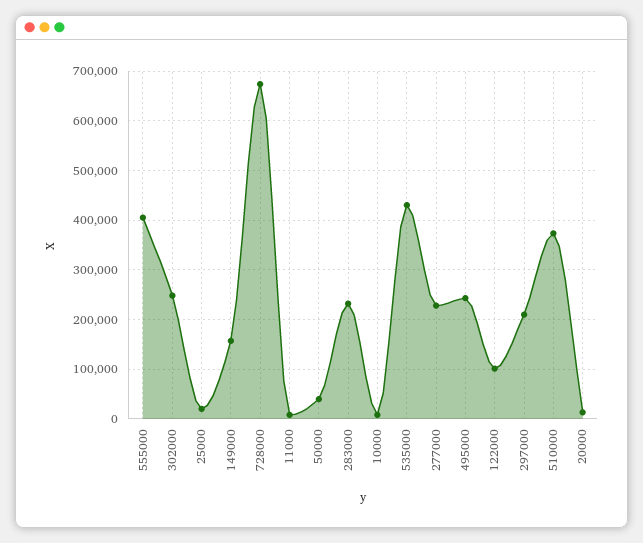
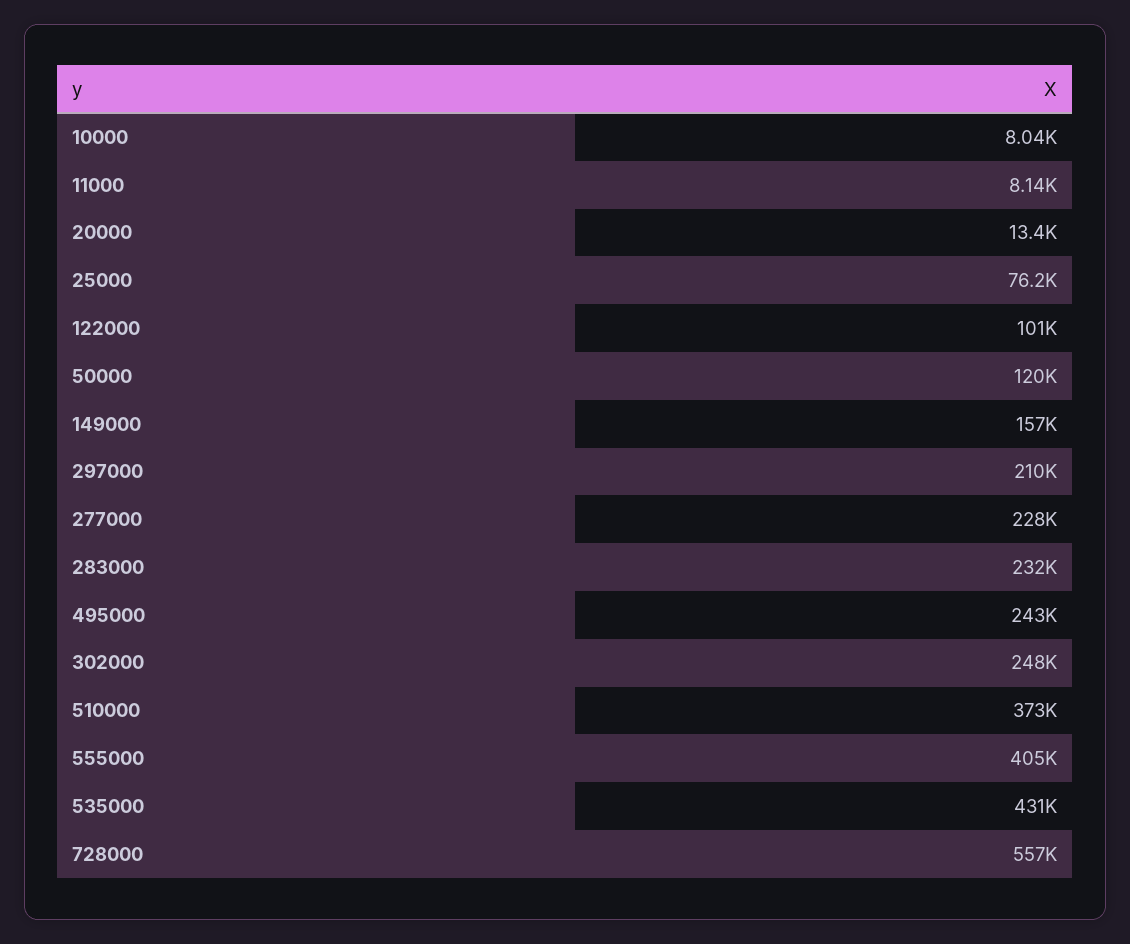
  {
    "555000": 405000,
    "302000": 248000,
-   "25000": 20000,
+   "25000": 76200,
    "149000": 157000,
-   "728000": 680000,
+   "728000": 557000,
    "11000": 8140,
-   "50000": 40000,
+   "50000": 120000,
    "283000": 232000,
    "10000": 8040,
    "535000": 431000,
    "277000": 228000,
    "495000": 243000,
    "122000": 101000,
    "297000": 210000,
    "510000": 373000,
    "20000": 13400
  }

